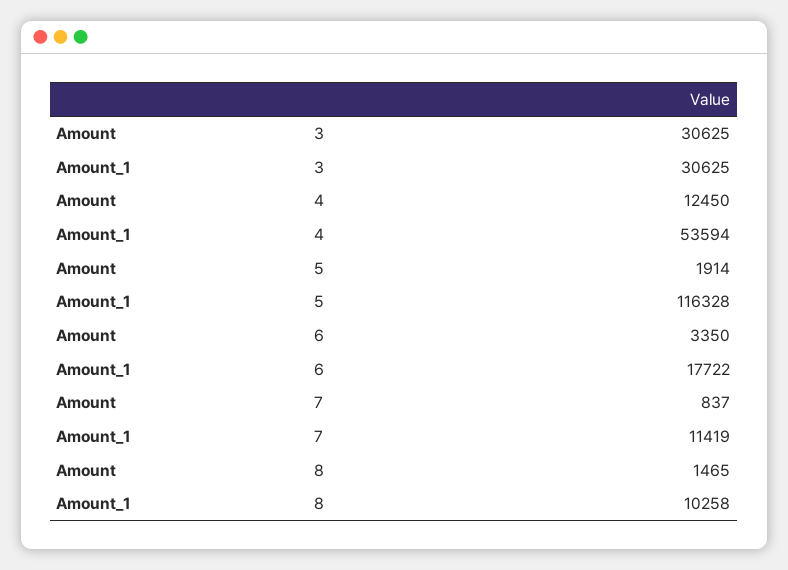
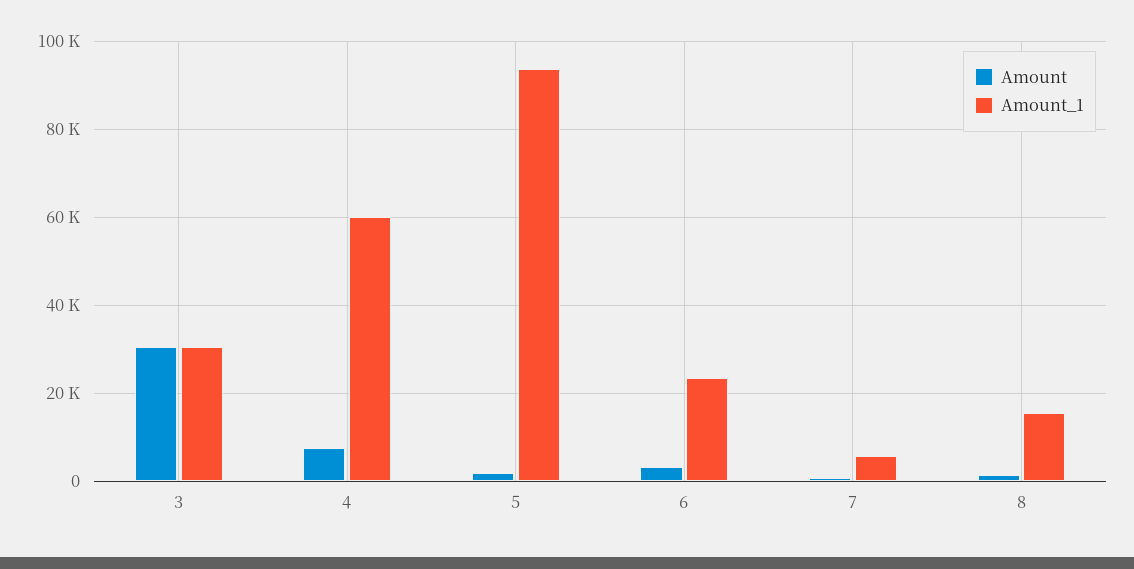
  {
    "Amount": {
      "3": 30625,
-     "4": 12450,
+     "4": 8000,
      "5": 1914,
      "6": 3350,
      "7": 837,
      "8": 1465
    },
    "Amount_1": {
      "3": 30625,
-     "4": 53594,
+     "4": 60000,
-     "5": 116328,
+     "5": 94000,
-     "6": 17722,
+     "6": 24000,
-     "7": 11419,
+     "7": 6000,
-     "8": 10258
+     "8": 16000
    }
  }

